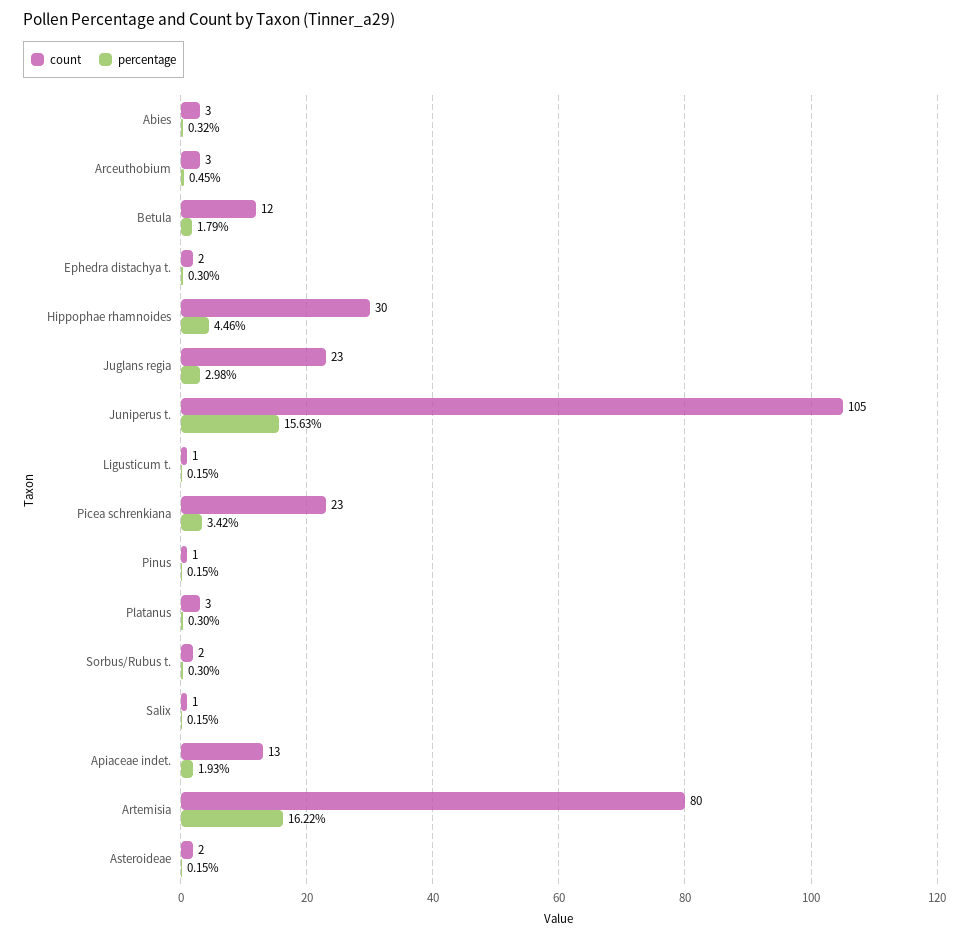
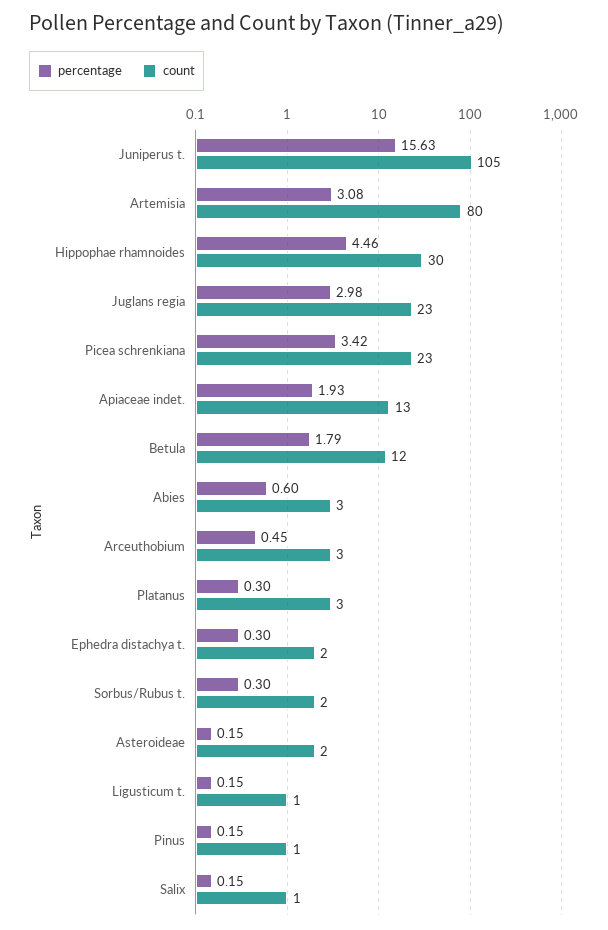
  {
    "count": {
      "Abies": 3,
      "Arceuthobium": 3,
      "Betula": 12,
      "Ephedra distachya t.": 2,
      "Hippophae rhamnoides": 30,
      "Juglans regia": 23,
      "Juniperus t.": 105,
      "Ligusticum t.": 1,
      "Picea schrenkiana": 23,
      "Pinus": 1,
      "Platanus": 3,
      "Sorbus/Rubus t.": 2,
      "Salix": 1,
      "Apiaceae indet.": 13,
      "Artemisia": 80,
      "Asteroideae": 2
    },
    "percentage": {
-     "Abies": 0.32,
+     "Abies": 0.6,
      "Arceuthobium": 0.45,
      "Betula": 1.79,
      "Ephedra distachya t.": 0.3,
      "Hippophae rhamnoides": 4.46,
      "Juglans regia": 2.98,
      "Juniperus t.": 15.63,
      "Ligusticum t.": 0.15,
      "Picea schrenkiana": 3.42,
      "Pinus": 0.15,
      "Platanus": 0.3,
      "Sorbus/Rubus t.": 0.3,
      "Salix": 0.15,
      "Apiaceae indet.": 1.93,
-     "Artemisia": 16.22,
+     "Artemisia": 3.08,
      "Asteroideae": 0.15
    }
  }

